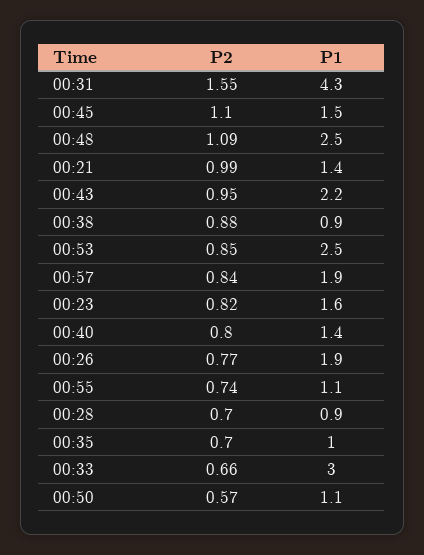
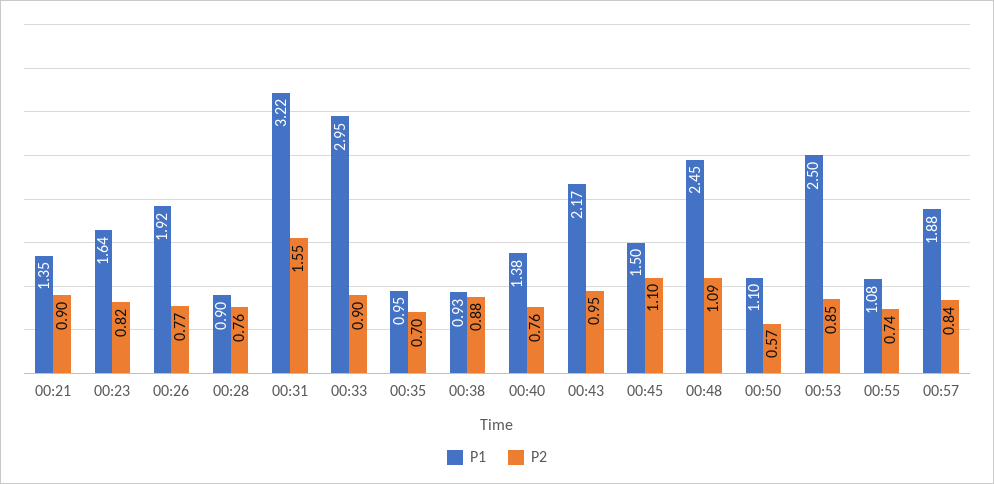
  {
    "P2": {
      "00:31": 1.55,
      "00:45": 1.1,
      "00:48": 1.09,
-     "00:21": 0.99,
+     "00:21": 0.9,
      "00:43": 0.95,
      "00:38": 0.88,
      "00:53": 0.85,
      "00:57": 0.84,
      "00:23": 0.82,
-     "00:40": 0.8,
+     "00:40": 0.76,
      "00:26": 0.77,
      "00:55": 0.74,
-     "00:28": 0.7,
+     "00:28": 0.76,
      "00:35": 0.7,
-     "00:33": 0.66,
+     "00:33": 0.9,
      "00:50": 0.57
    },
    "P1": {
-     "00:31": 4.3,
+     "00:31": 3.22,
      "00:45": 1.5,
      "00:48": 2.45,
      "00:21": 1.35,
      "00:43": 2.17,
      "00:38": 0.93,
      "00:53": 2.5,
      "00:57": 1.88,
      "00:23": 1.64,
      "00:40": 1.38,
      "00:26": 1.92,
      "00:55": 1.08,
      "00:28": 0.9,
      "00:35": 0.95,
      "00:33": 2.95,
      "00:50": 1.1
    }
  }

